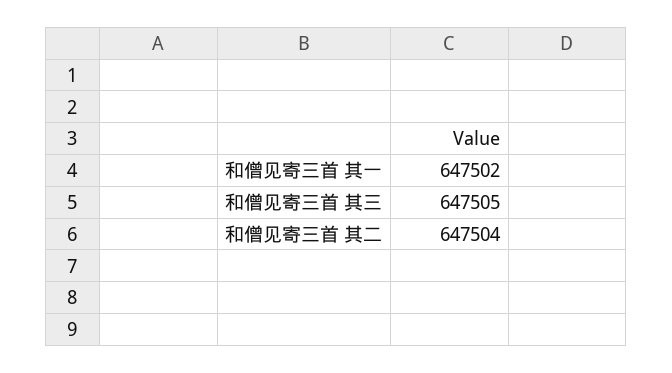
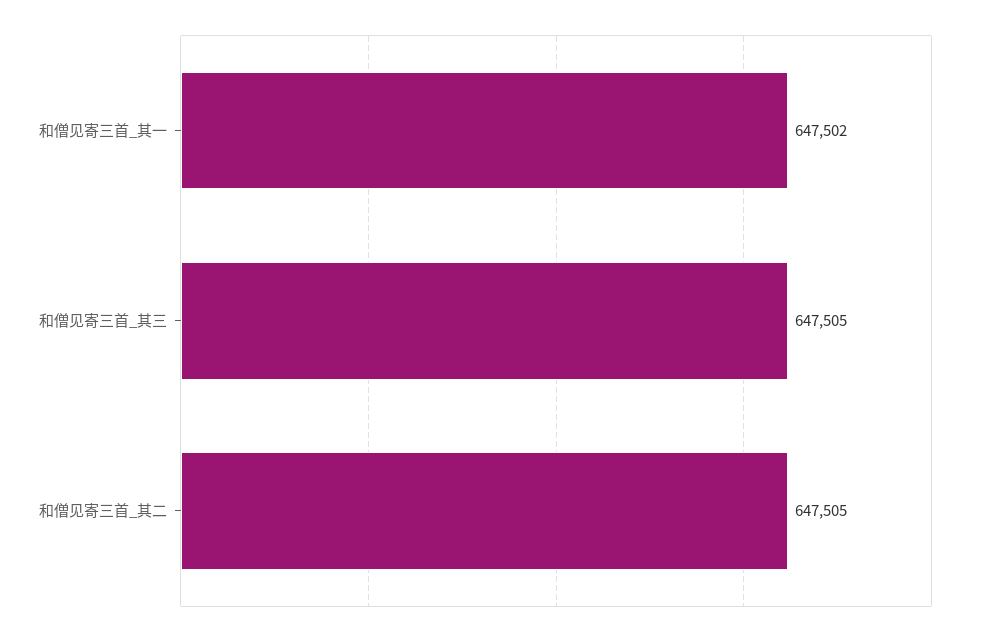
  {
    "和僧见寄三首 其一": 647502,
    "和僧见寄三首 其三": 647505,
-   "和僧见寄三首 其二": 647504
+   "和僧见寄三首 其二": 647505
  }

